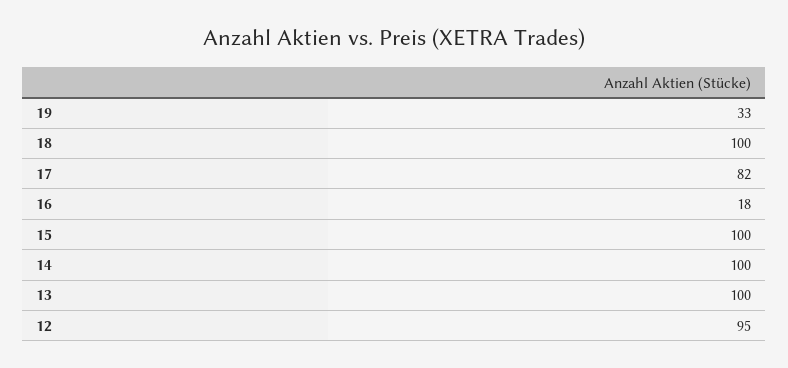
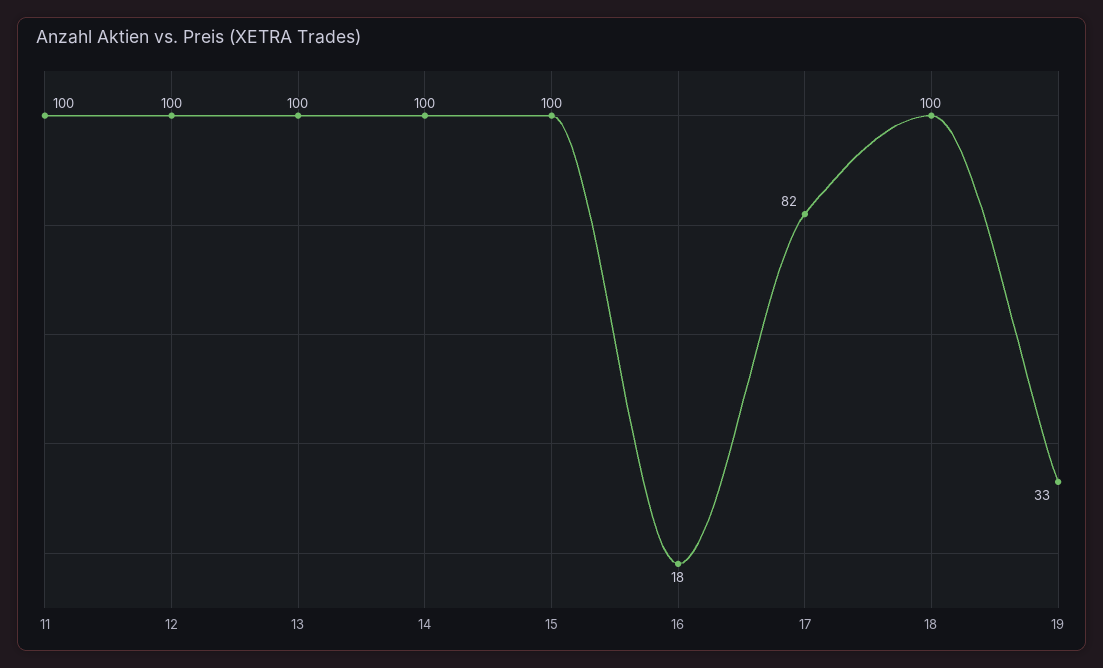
  {
    "19": 33,
    "18": 100,
    "17": 82,
    "16": 18,
    "15": 100,
    "14": 100,
    "13": 100,
-   "12": 95
+   "12": 100,
+   "11": 100
  }

